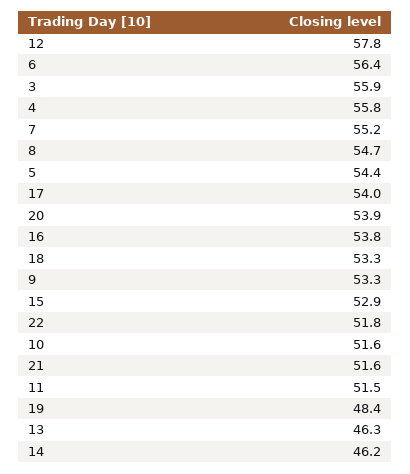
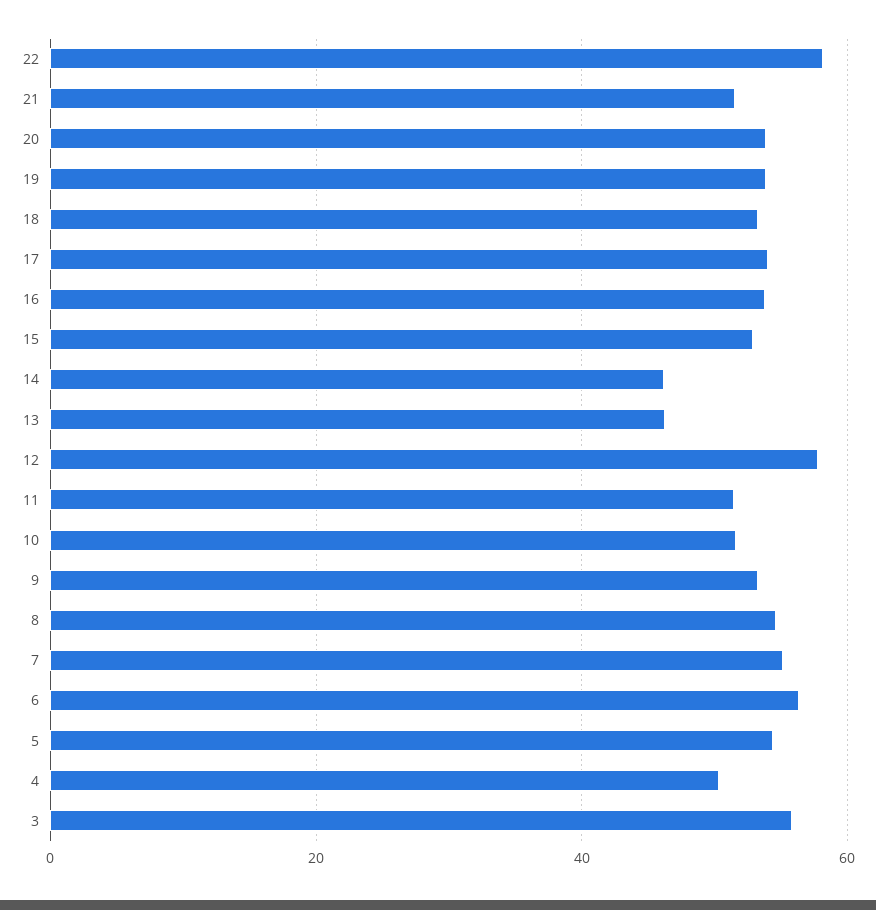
  {
    "12": 57.8,
    "6": 56.4,
    "3": 55.9,
-   "4": 55.8,
+   "4": 50,
    "7": 55.2,
    "8": 54.7,
    "5": 54.4,
    "17": 54,
    "20": 53.9,
    "16": 53.8,
    "18": 53.3,
    "9": 53.3,
    "15": 52.9,
-   "22": 51.8,
+   "22": 58,
    "10": 51.6,
    "21": 51.6,
    "11": 51.5,
-   "19": 48.4,
+   "19": 54,
    "13": 46.3,
    "14": 46.2
  }

